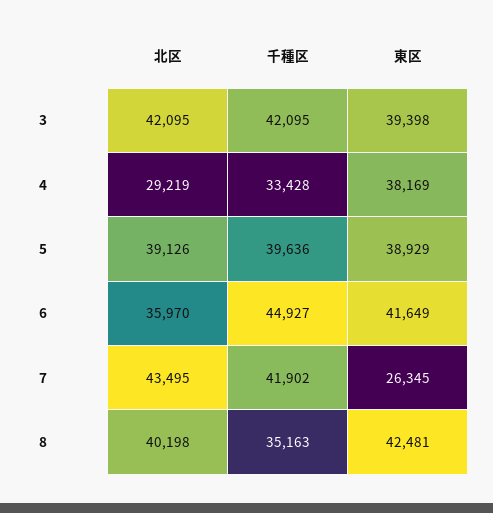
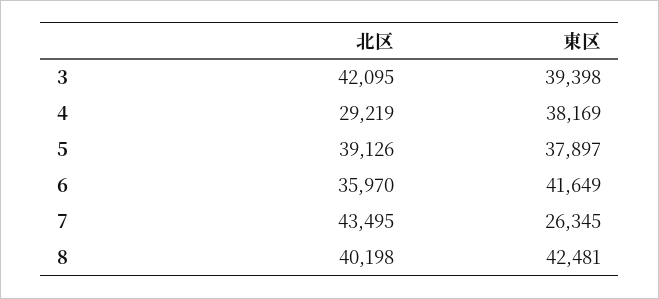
  {
    "北区": {
      "3": 42095,
      "4": 29219,
      "5": 39126,
      "6": 35970,
      "7": 43495,
      "8": 40198
    },
-   "千種区": {
-     "3": 42095,
-     "4": 33428,
-     "5": 39636,
-     "6": 44927,
-     "7": 41902,
-     "8": 35163
-   },
    "東区": {
      "3": 39398,
      "4": 38169,
-     "5": 38929,
+     "5": 37897,
      "6": 41649,
      "7": 26345,
      "8": 42481
    }
  }

